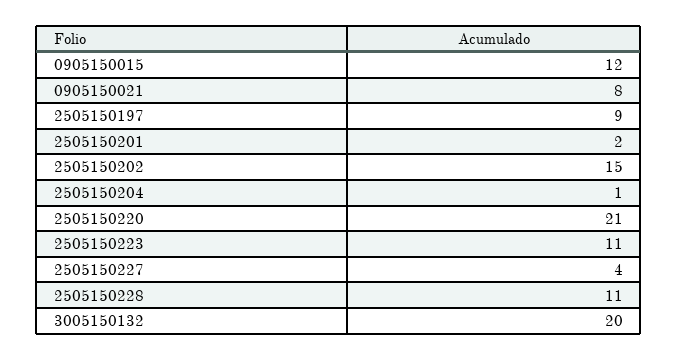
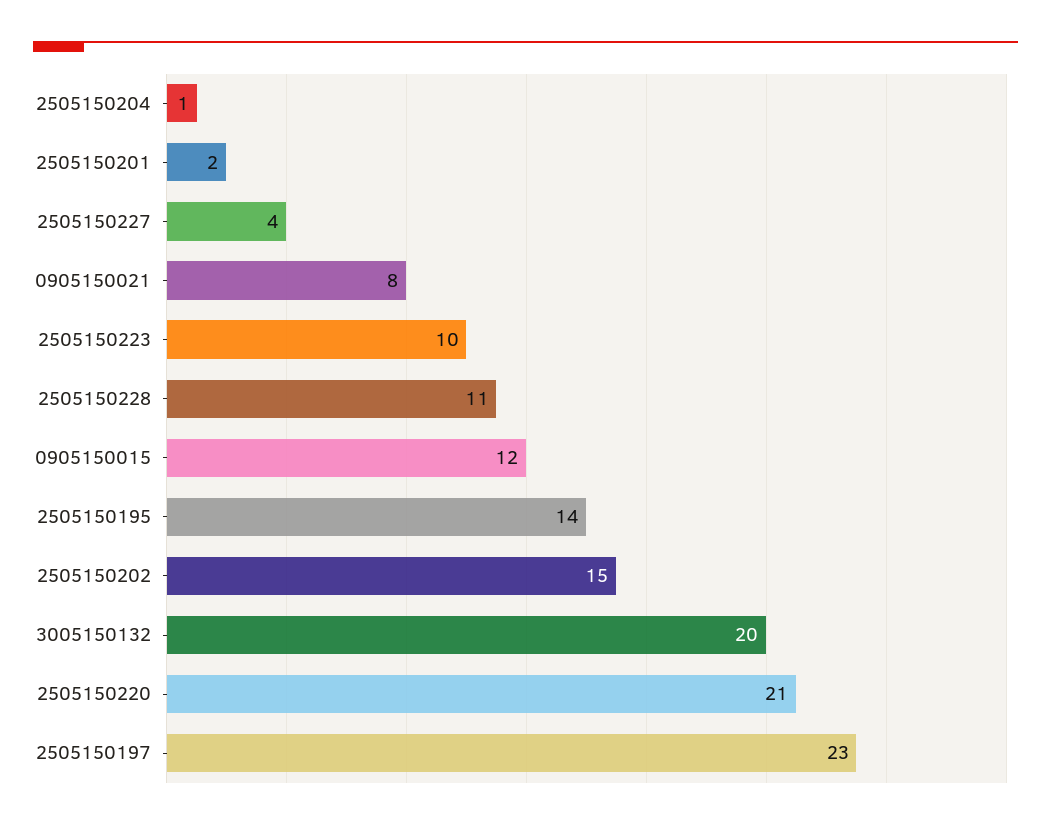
  {
    "0905150015": 12,
    "0905150021": 8,
-   "2505150197": 9,
+   "2505150197": 23,
    "2505150201": 2,
    "2505150202": 15,
    "2505150204": 1,
    "2505150220": 21,
-   "2505150223": 11,
+   "2505150223": 10,
    "2505150227": 4,
    "2505150228": 11,
-   "3005150132": 20
+   "3005150132": 20,
+   "2505150195": 14
  }

